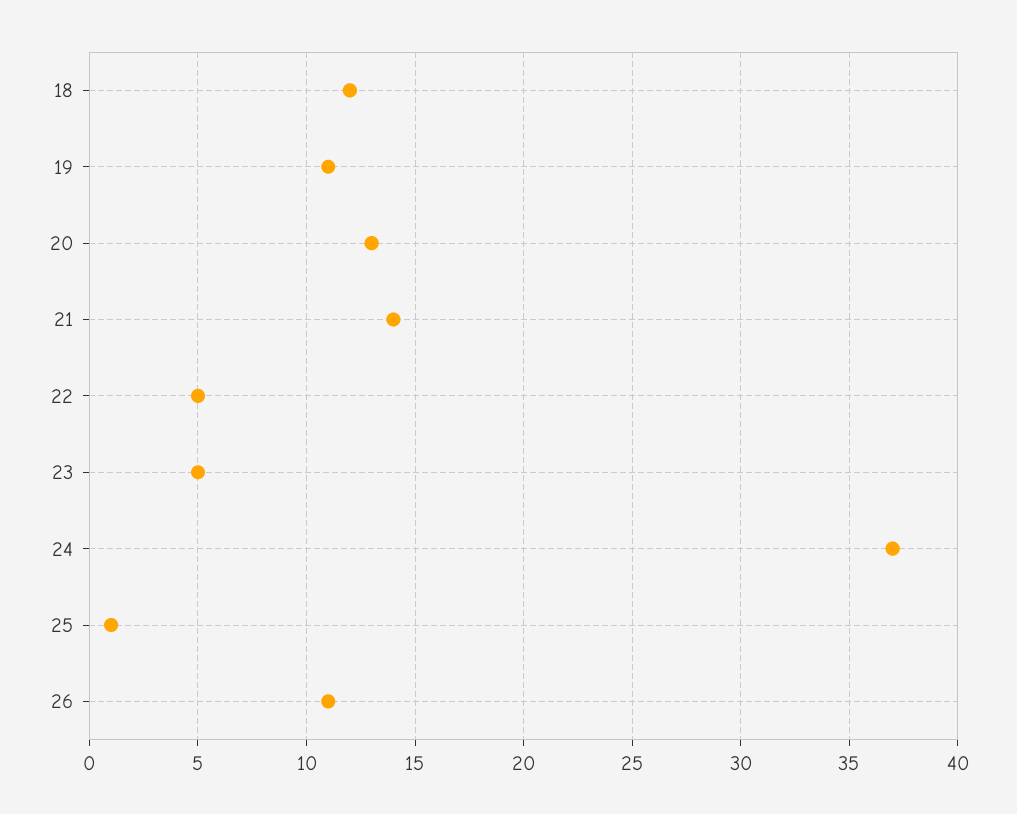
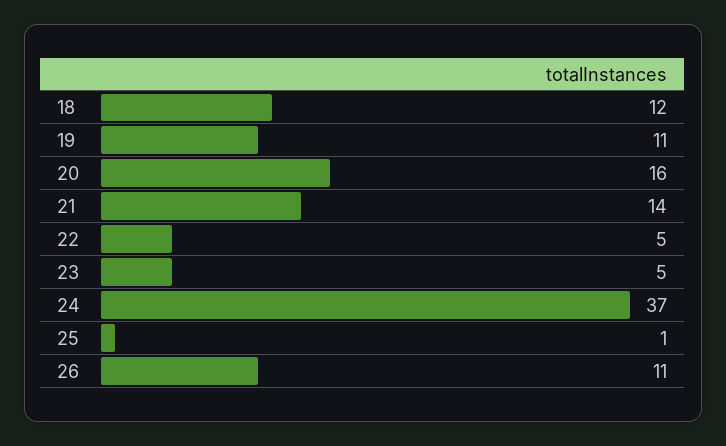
  {
    "18": 12,
    "19": 11,
-   "20": 13,
+   "20": 16,
    "21": 14,
    "22": 5,
    "23": 5,
    "24": 37,
    "25": 1,
    "26": 11
  }

